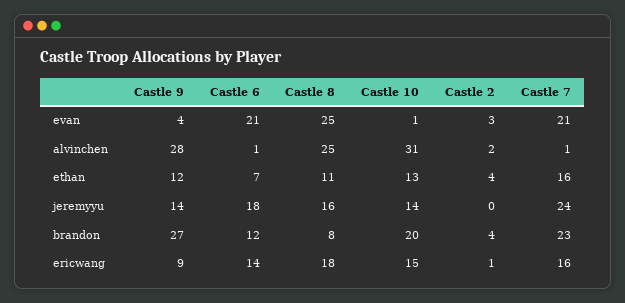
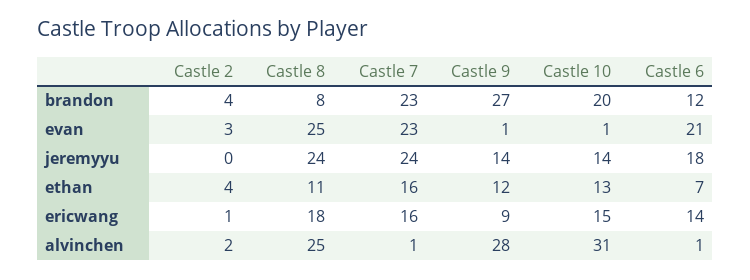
  {
    "Castle 9": {
-     "evan": 4,
+     "evan": 1,
      "alvinchen": 28,
      "ethan": 12,
      "jeremyyu": 14,
      "brandon": 27,
      "ericwang": 9
    },
    "Castle 6": {
      "evan": 21,
      "alvinchen": 1,
      "ethan": 7,
      "jeremyyu": 18,
      "brandon": 12,
      "ericwang": 14
    },
    "Castle 8": {
      "evan": 25,
      "alvinchen": 25,
      "ethan": 11,
-     "jeremyyu": 16,
+     "jeremyyu": 24,
      "brandon": 8,
      "ericwang": 18
    },
    "Castle 10": {
      "evan": 1,
      "alvinchen": 31,
      "ethan": 13,
      "jeremyyu": 14,
      "brandon": 20,
      "ericwang": 15
    },
    "Castle 2": {
      "evan": 3,
      "alvinchen": 2,
      "ethan": 4,
      "jeremyyu": 0,
      "brandon": 4,
      "ericwang": 1
    },
    "Castle 7": {
-     "evan": 21,
+     "evan": 23,
      "alvinchen": 1,
      "ethan": 16,
      "jeremyyu": 24,
      "brandon": 23,
      "ericwang": 16
    }
  }

